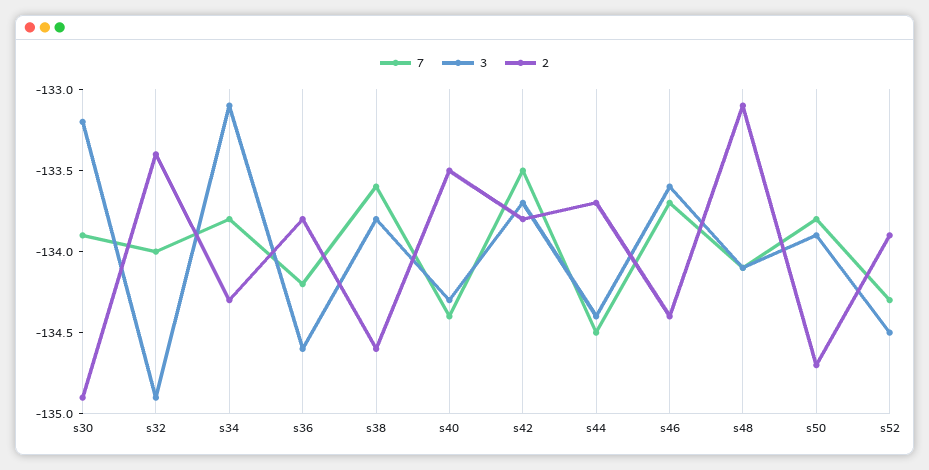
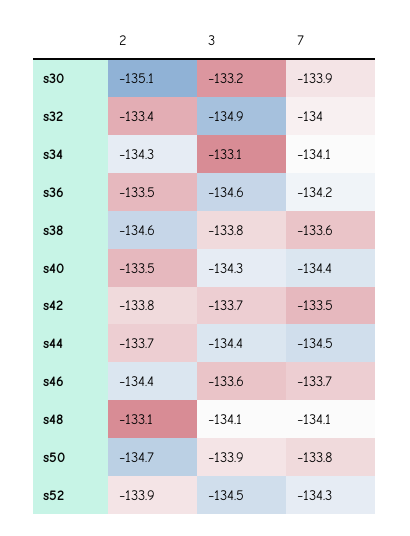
  {
    "7": {
      "s30": -133.9,
      "s32": -134,
-     "s34": -133.8,
+     "s34": -134.1,
      "s36": -134.2,
      "s38": -133.6,
      "s40": -134.4,
      "s42": -133.5,
      "s44": -134.5,
      "s46": -133.7,
      "s48": -134.1,
      "s50": -133.8,
      "s52": -134.3
    },
    "3": {
      "s30": -133.2,
      "s32": -134.9,
      "s34": -133.1,
      "s36": -134.6,
      "s38": -133.8,
      "s40": -134.3,
      "s42": -133.7,
      "s44": -134.4,
      "s46": -133.6,
      "s48": -134.1,
      "s50": -133.9,
      "s52": -134.5
    },
    "2": {
-     "s30": -134.9,
+     "s30": -135.1,
      "s32": -133.4,
      "s34": -134.3,
-     "s36": -133.8,
+     "s36": -133.5,
      "s38": -134.6,
      "s40": -133.5,
      "s42": -133.8,
      "s44": -133.7,
      "s46": -134.4,
      "s48": -133.1,
      "s50": -134.7,
      "s52": -133.9
    }
  }

